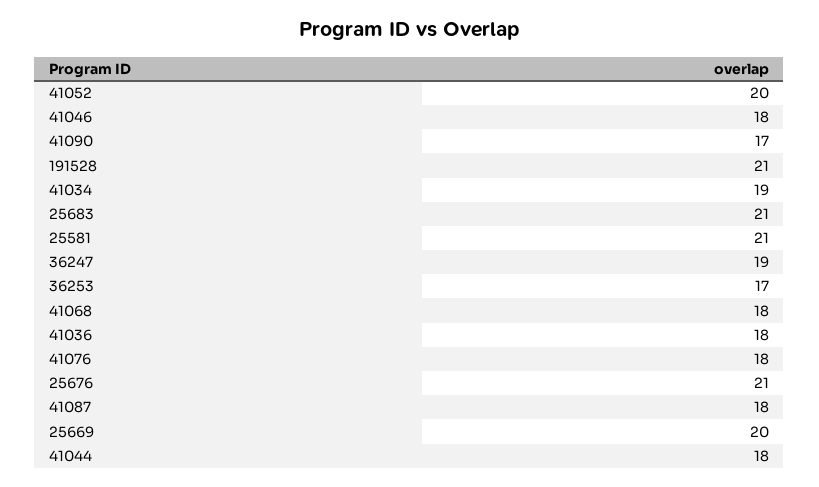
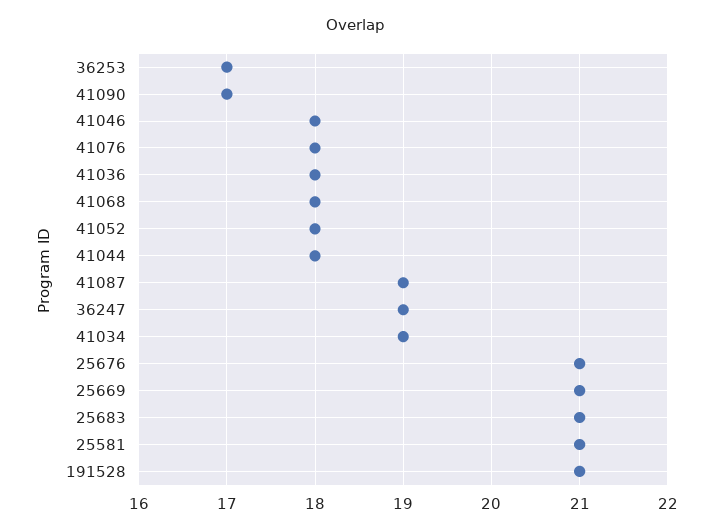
  {
-   "41052": 20,
+   "41052": 18,
    "41046": 18,
    "41090": 17,
    "191528": 21,
    "41034": 19,
    "25683": 21,
    "25581": 21,
    "36247": 19,
    "36253": 17,
    "41068": 18,
    "41036": 18,
    "41076": 18,
    "25676": 21,
-   "41087": 18,
+   "41087": 19,
-   "25669": 20,
+   "25669": 21,
    "41044": 18
  }

